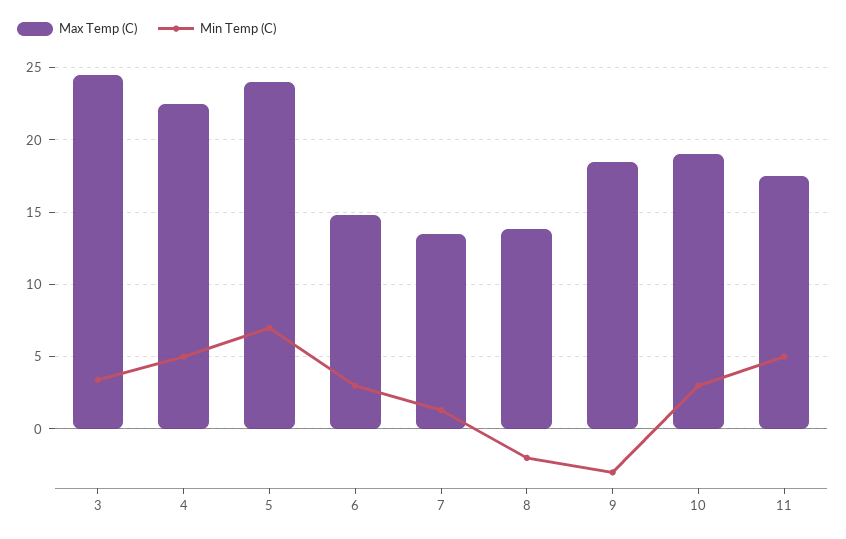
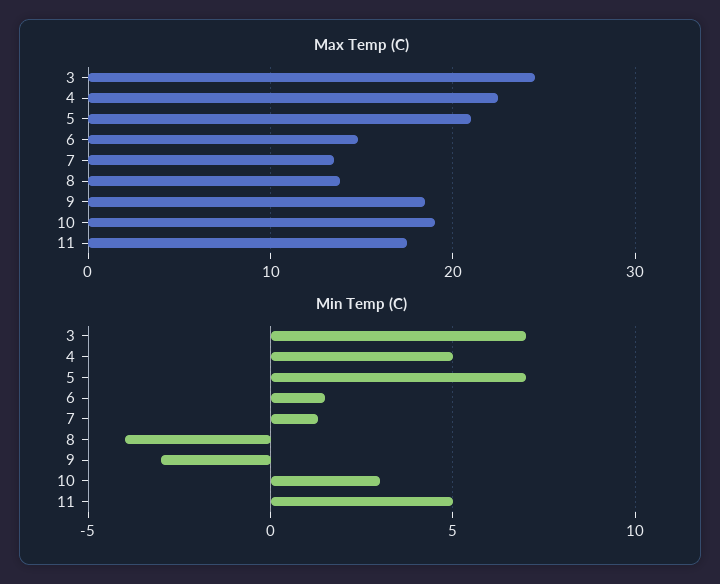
  {
    "Max Temp (C)": {
      "3": 24.5,
      "4": 22.5,
-     "5": 24,
+     "5": 21,
      "6": 15,
      "7": 13.5,
      "8": 14,
      "9": 18.5,
      "10": 19,
      "11": 17.5
    },
    "Min Temp (C)": {
-     "3": 3.5,
+     "3": 7,
      "4": 5,
      "5": 7,
-     "6": 3,
+     "6": 1.5,
      "7": 1.5,
-     "8": -2,
+     "8": -4,
      "9": -3,
      "10": 3,
      "11": 5
    }
  }

